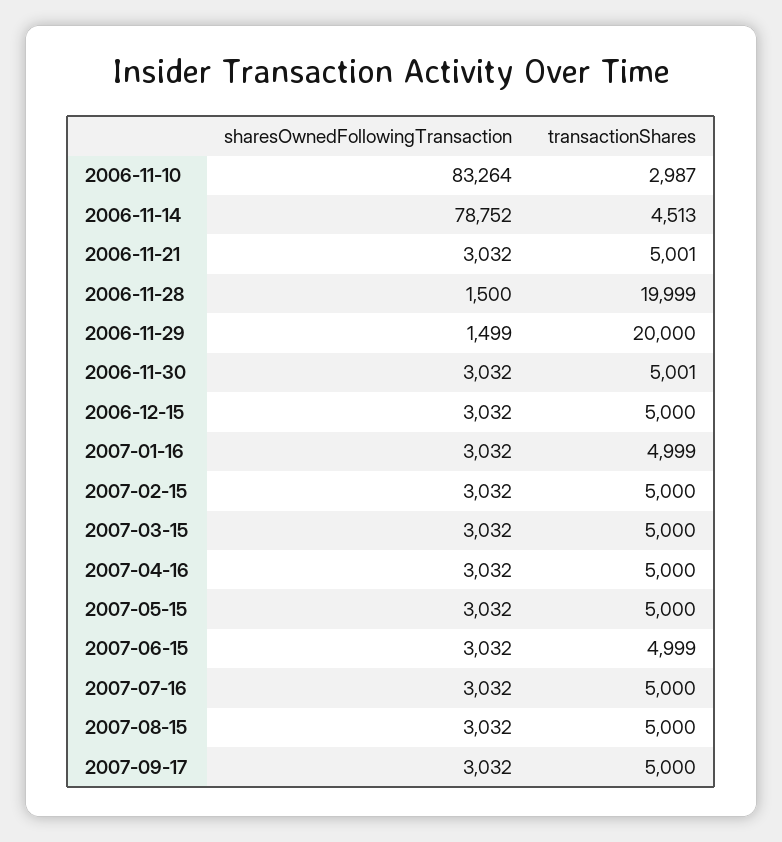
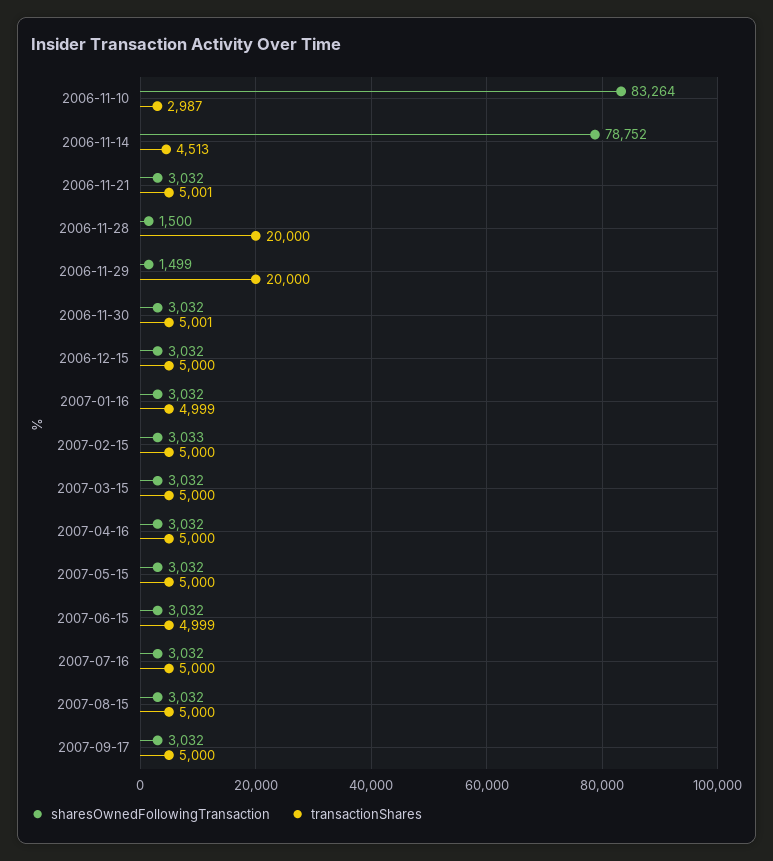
  {
    "sharesOwnedFollowingTransaction": {
      "2006-11-10": 83264,
      "2006-11-14": 78752,
      "2006-11-21": 3032,
      "2006-11-28": 1500,
      "2006-11-29": 1499,
      "2006-11-30": 3032,
      "2006-12-15": 3032,
      "2007-01-16": 3032,
-     "2007-02-15": 3032,
+     "2007-02-15": 3033,
      "2007-03-15": 3032,
      "2007-04-16": 3032,
      "2007-05-15": 3032,
      "2007-06-15": 3032,
      "2007-07-16": 3032,
      "2007-08-15": 3032,
      "2007-09-17": 3032
    },
    "transactionShares": {
      "2006-11-10": 2987,
      "2006-11-14": 4513,
      "2006-11-21": 5001,
-     "2006-11-28": 19999,
+     "2006-11-28": 20000,
      "2006-11-29": 20000,
      "2006-11-30": 5001,
      "2006-12-15": 5000,
      "2007-01-16": 4999,
      "2007-02-15": 5000,
      "2007-03-15": 5000,
      "2007-04-16": 5000,
      "2007-05-15": 5000,
      "2007-06-15": 4999,
      "2007-07-16": 5000,
      "2007-08-15": 5000,
      "2007-09-17": 5000
    }
  }

